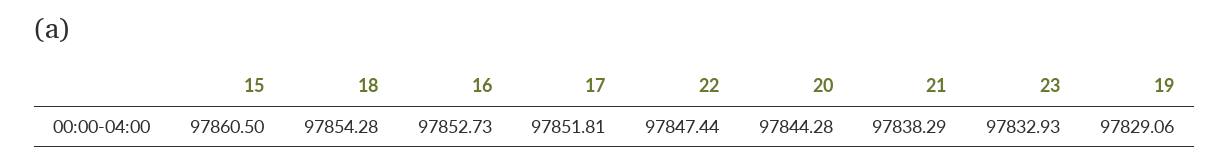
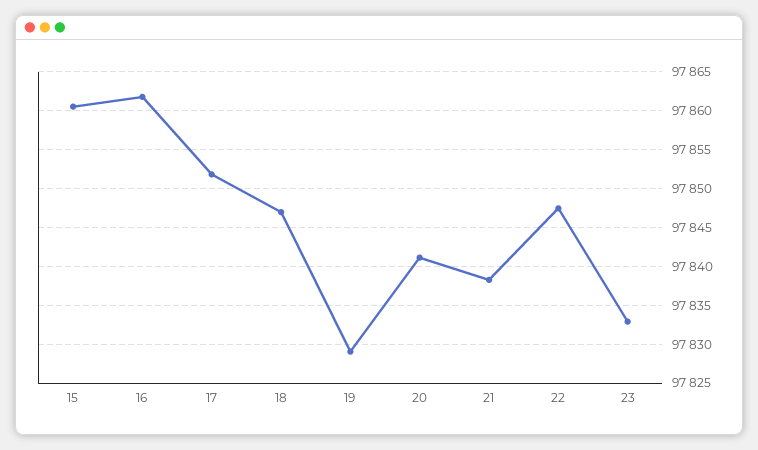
  {
    "15": 97860.5,
-   "18": 97854.28,
+   "18": 97847,
-   "16": 97852.73,
+   "16": 97862,
    "17": 97851.81,
    "22": 97847.44,
-   "20": 97844.28,
+   "20": 97841,
    "21": 97838.29,
    "23": 97832.93,
    "19": 97829.06
  }

